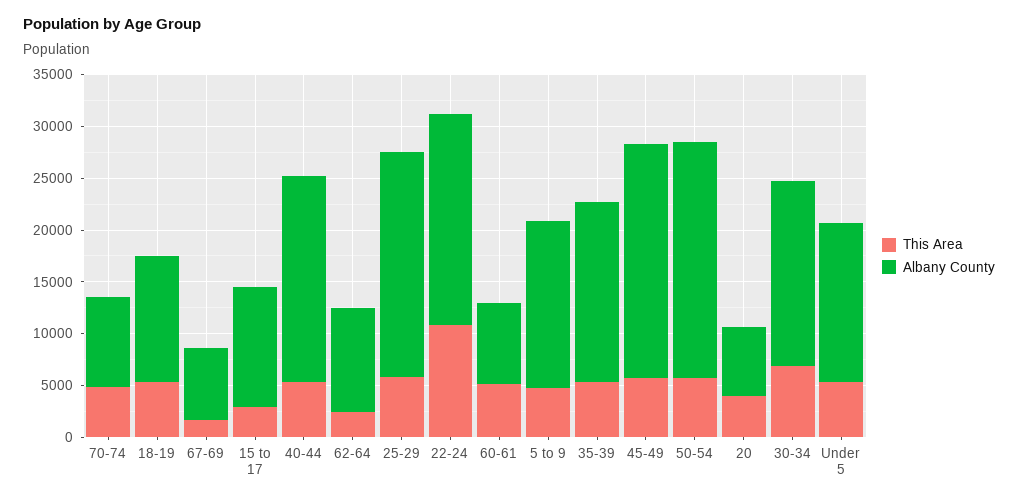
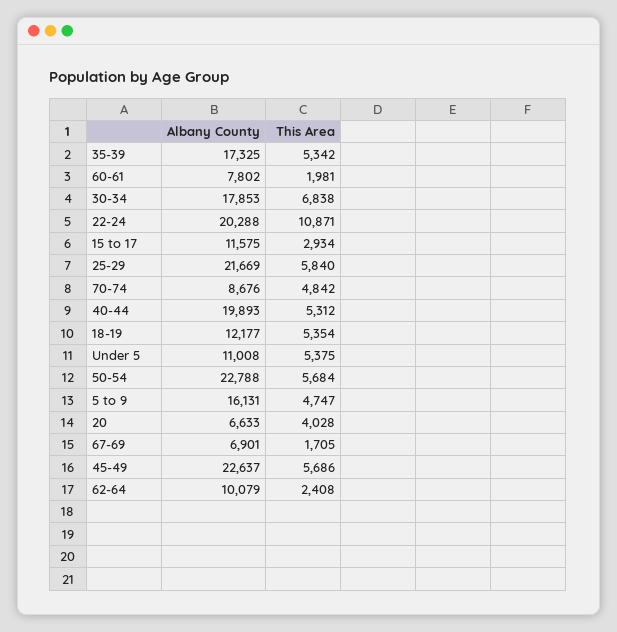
  {
    "This Area": {
      "70-74": 4842,
      "18-19": 5354,
      "67-69": 1705,
      "15 to 17": 2934,
      "40-44": 5312,
      "62-64": 2408,
      "25-29": 5840,
      "22-24": 10871,
-     "60-61": 5000,
+     "60-61": 1981,
      "5 to 9": 4747,
      "35-39": 5342,
      "45-49": 5686,
      "50-54": 5684,
      "20": 4028,
      "30-34": 6838,
      "Under 5": 5375
    },
    "Albany County": {
      "70-74": 8676,
      "18-19": 12177,
      "67-69": 6901,
      "15 to 17": 11575,
      "40-44": 19893,
      "62-64": 10079,
      "25-29": 21669,
      "22-24": 20288,
      "60-61": 7802,
      "5 to 9": 16131,
      "35-39": 17325,
      "45-49": 22637,
      "50-54": 22788,
      "20": 6633,
      "30-34": 17853,
-     "Under 5": 15000
+     "Under 5": 11008
    }
  }

